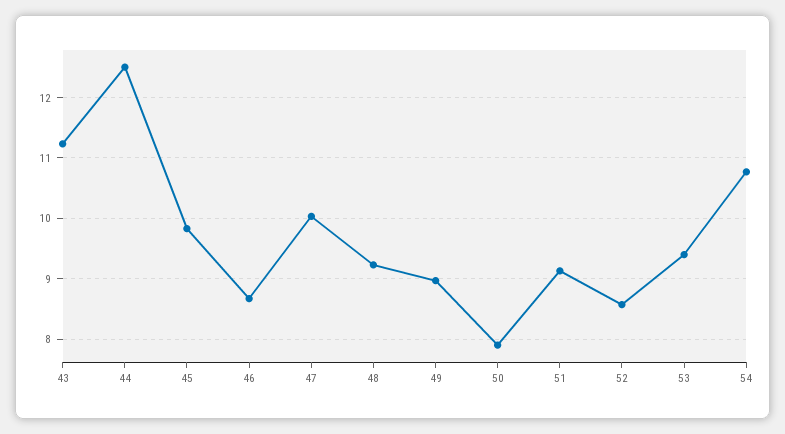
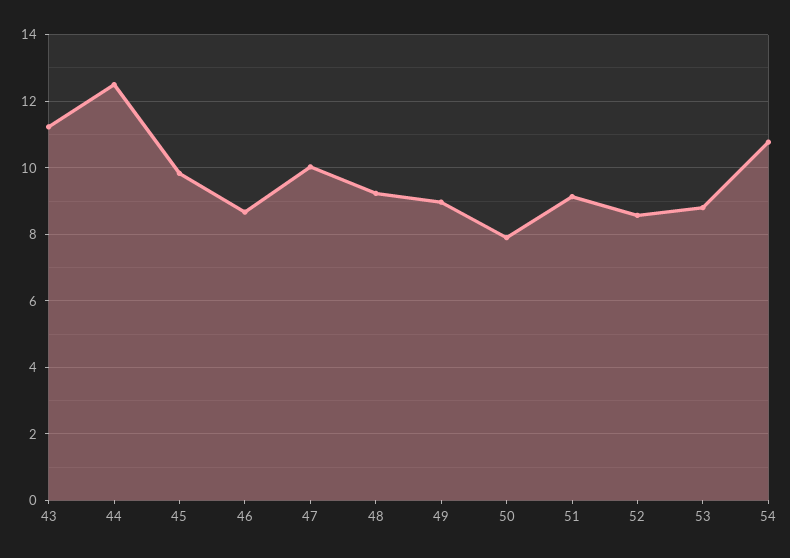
  {
    "43": 11.2,
    "44": 12.5,
    "45": 9.8,
    "46": 8.7,
    "47": 10,
    "48": 9.2,
    "49": 9,
    "50": 7.9,
    "51": 9.1,
    "52": 8.6,
-   "53": 9.4,
+   "53": 8.8,
    "54": 10.8
  }

